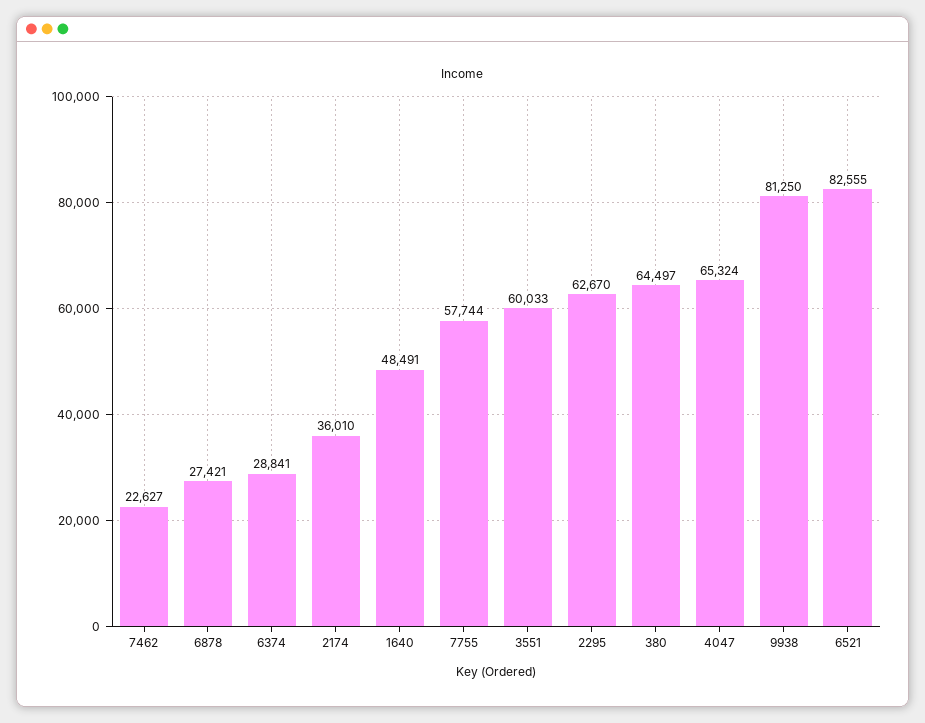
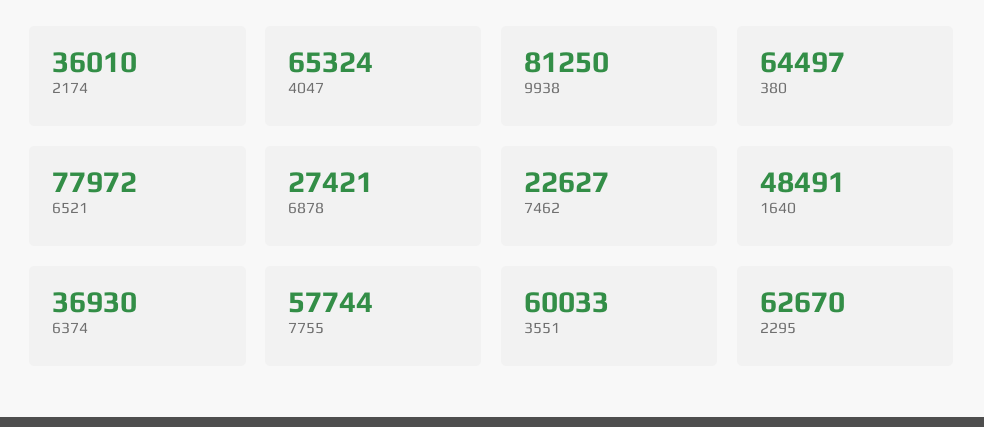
  {
    "7462": 22627,
    "6878": 27421,
-   "6374": 28841,
+   "6374": 36930,
    "2174": 36010,
    "1640": 48491,
    "7755": 57744,
    "3551": 60033,
    "2295": 62670,
    "380": 64497,
    "4047": 65324,
    "9938": 81250,
-   "6521": 82555
+   "6521": 77972
  }

